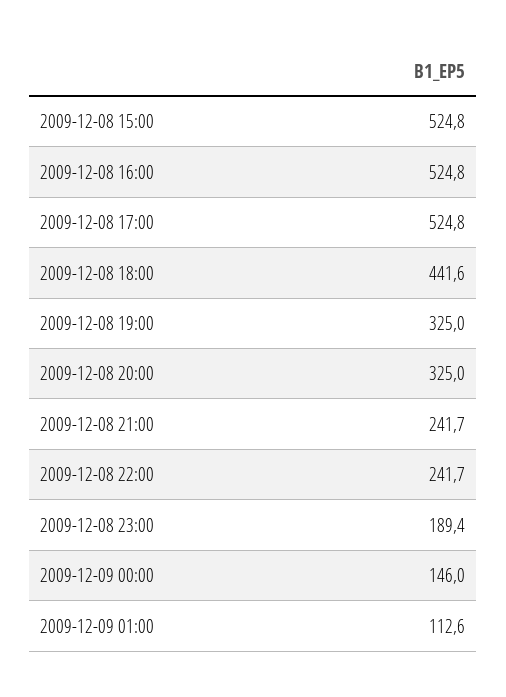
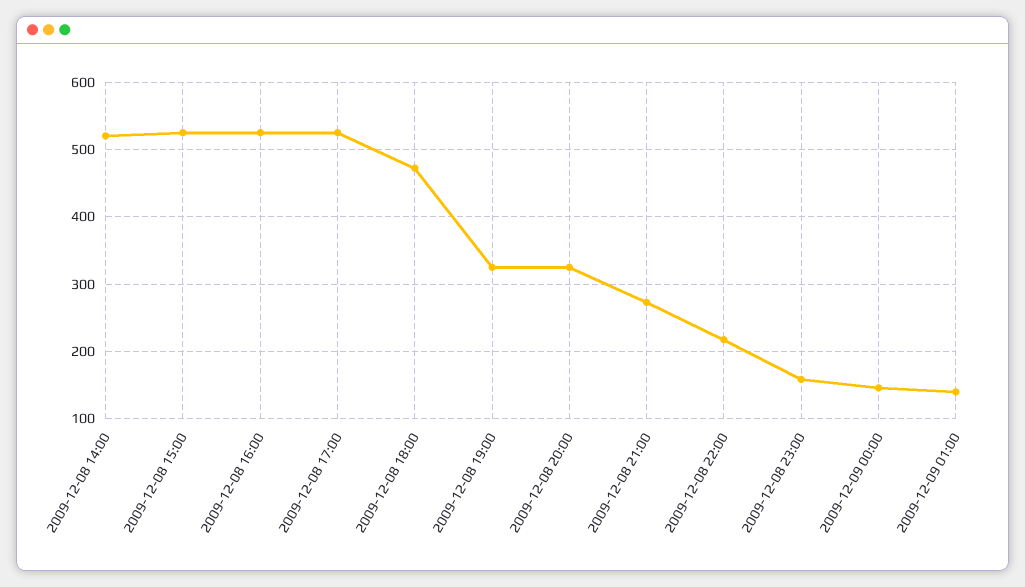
  {
    "2009-12-08 15:00": 524.8,
    "2009-12-08 16:00": 524.8,
    "2009-12-08 17:00": 524.8,
-   "2009-12-08 18:00": 441.6,
+   "2009-12-08 18:00": 470,
    "2009-12-08 19:00": 325,
    "2009-12-08 20:00": 325,
-   "2009-12-08 21:00": 241.7,
+   "2009-12-08 21:00": 270,
-   "2009-12-08 22:00": 241.7,
+   "2009-12-08 22:00": 220,
-   "2009-12-08 23:00": 189.4,
+   "2009-12-08 23:00": 160,
    "2009-12-09 00:00": 146,
-   "2009-12-09 01:00": 112.6
+   "2009-12-09 01:00": 140,
+   "2009-12-08 14:00": 520
  }

